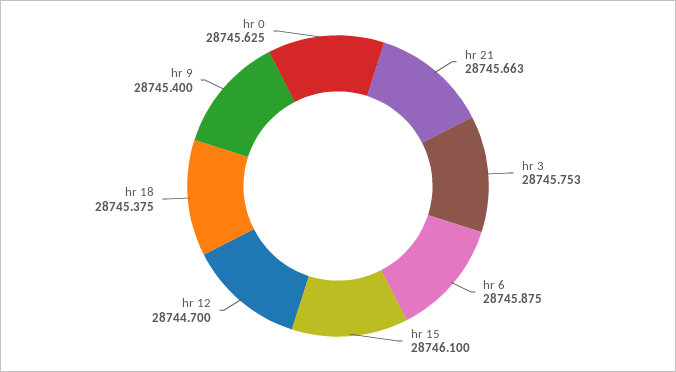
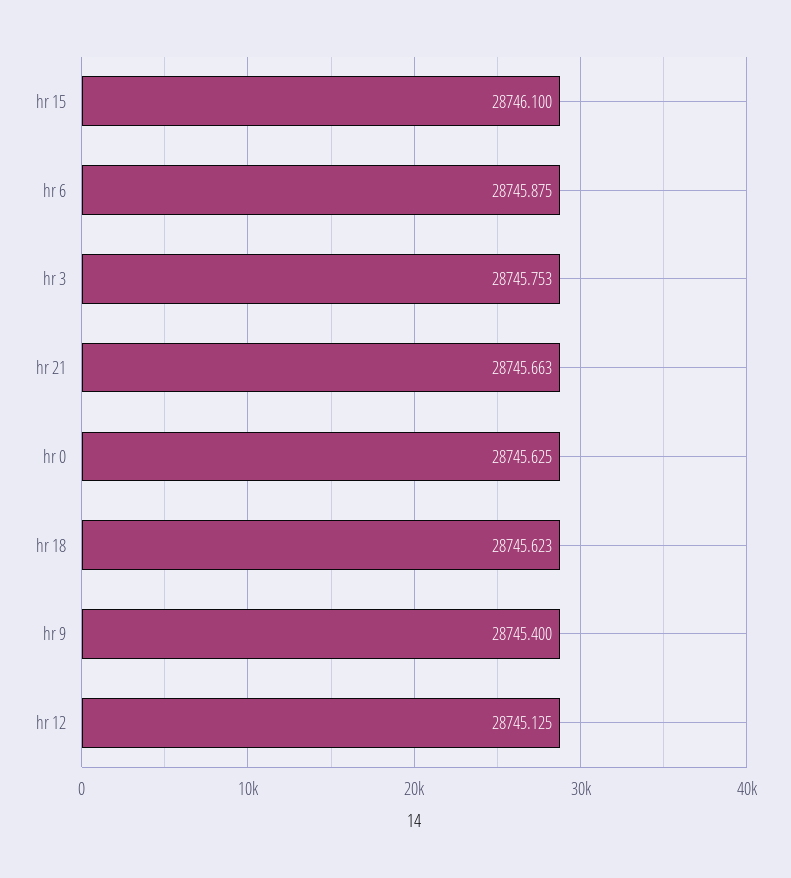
  {
    "hr 21": 28745.663,
    "hr 3": 28745.753,
    "hr 6": 28745.875,
    "hr 15": 28746.1,
-   "hr 12": 28744.7,
+   "hr 12": 28745.125,
-   "hr 18": 28745.375,
+   "hr 18": 28745.623,
    "hr 9": 28745.4,
    "hr 0": 28745.625
  }

